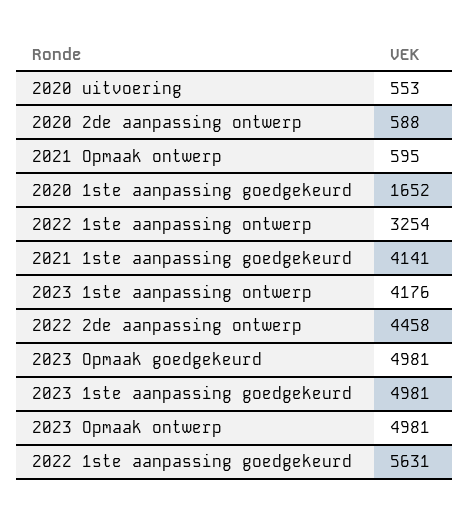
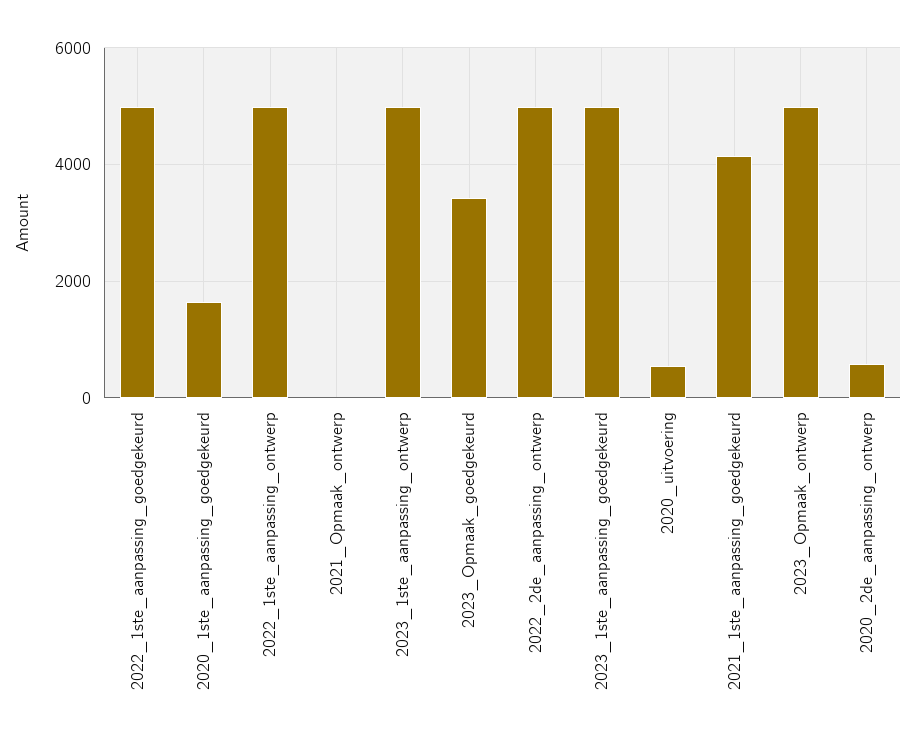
  {
    "2020 uitvoering": 553,
    "2020 2de aanpassing ontwerp": 588,
-   "2021 Opmaak ontwerp": 595,
+   "2021 Opmaak ontwerp": 0,
    "2020 1ste aanpassing goedgekeurd": 1652,
-   "2022 1ste aanpassing ontwerp": 3254,
+   "2022 1ste aanpassing ontwerp": 5000,
    "2021 1ste aanpassing goedgekeurd": 4141,
-   "2023 1ste aanpassing ontwerp": 4176,
+   "2023 1ste aanpassing ontwerp": 5000,
-   "2022 2de aanpassing ontwerp": 4458,
+   "2022 2de aanpassing ontwerp": 5000,
-   "2023 Opmaak goedgekeurd": 4981,
+   "2023 Opmaak goedgekeurd": 3400,
    "2023 1ste aanpassing goedgekeurd": 4981,
    "2023 Opmaak ontwerp": 4981,
-   "2022 1ste aanpassing goedgekeurd": 5631
+   "2022 1ste aanpassing goedgekeurd": 5000
  }

